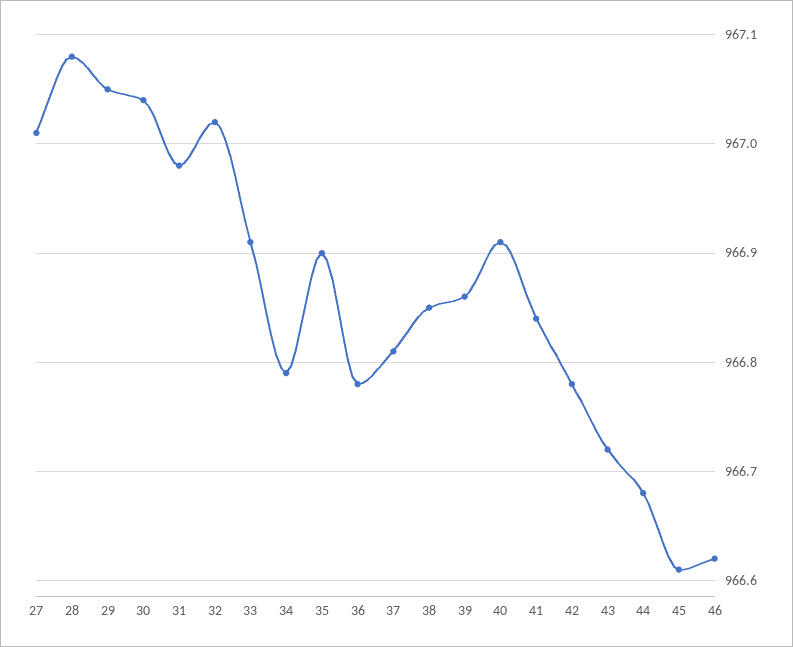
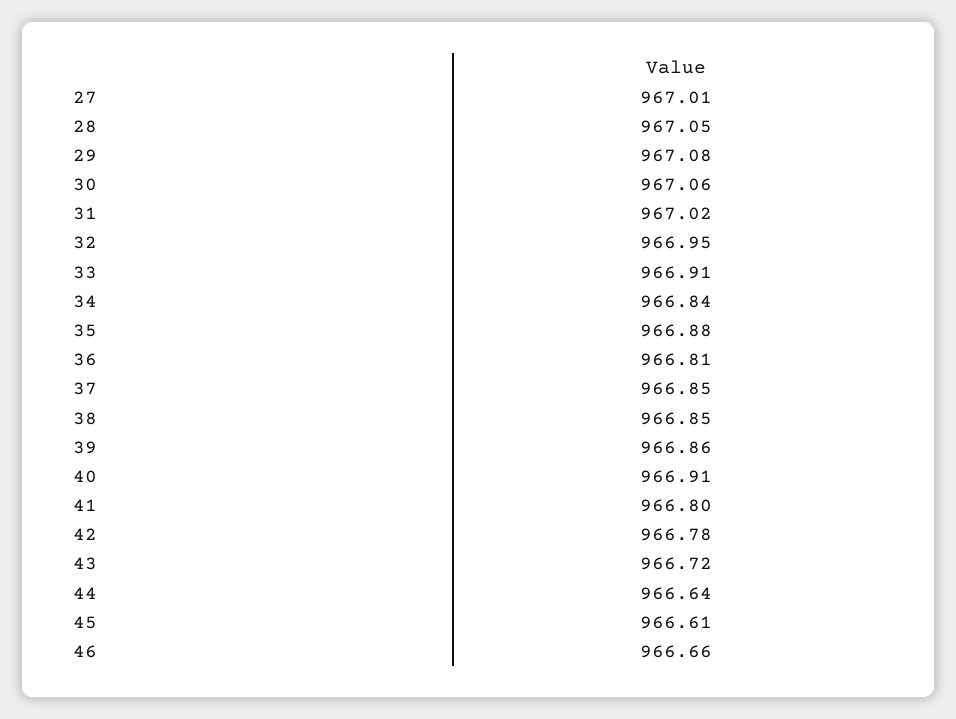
  {
    "27": 967.01,
-   "28": 967.08,
+   "28": 967.05,
-   "29": 967.05,
+   "29": 967.08,
-   "30": 967.04,
+   "30": 967.06,
-   "31": 966.98,
+   "31": 967.02,
-   "32": 967.02,
+   "32": 966.95,
    "33": 966.91,
-   "34": 966.79,
+   "34": 966.84,
-   "35": 966.9,
+   "35": 966.88,
-   "36": 966.78,
+   "36": 966.81,
-   "37": 966.81,
+   "37": 966.85,
    "38": 966.85,
    "39": 966.86,
    "40": 966.91,
-   "41": 966.84,
+   "41": 966.8,
    "42": 966.78,
    "43": 966.72,
-   "44": 966.68,
+   "44": 966.64,
    "45": 966.61,
-   "46": 966.62
+   "46": 966.66
  }

